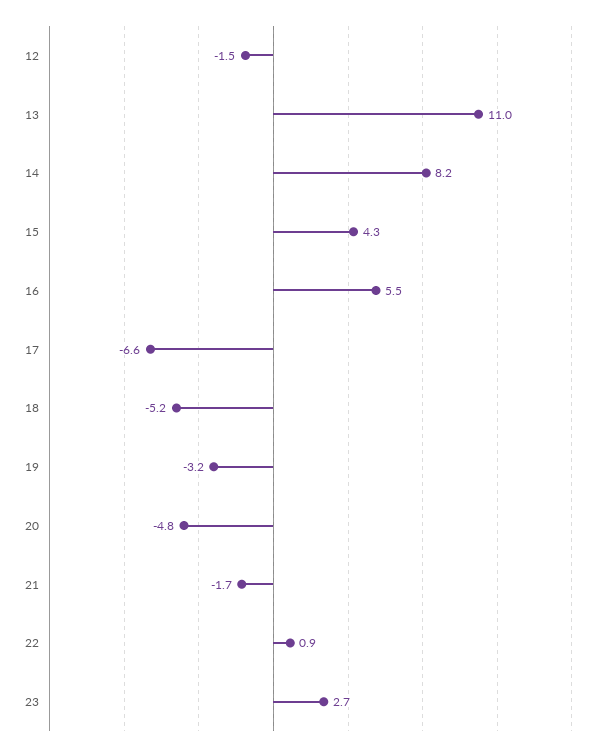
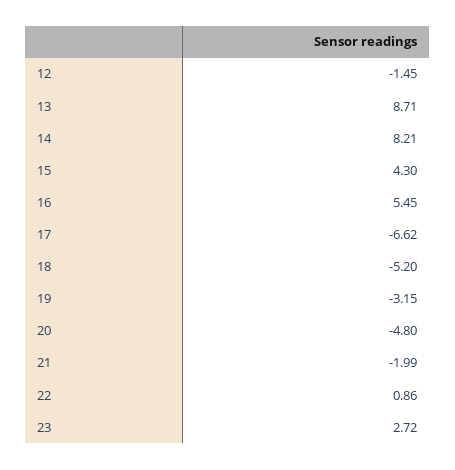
  {
    "12": -1.45,
-   "13": 11,
+   "13": 8.71,
    "14": 8.21,
    "15": 4.3,
    "16": 5.45,
    "17": -6.62,
    "18": -5.2,
    "19": -3.15,
    "20": -4.8,
-   "21": -1.7,
+   "21": -1.99,
    "22": 0.86,
    "23": 2.72
  }

